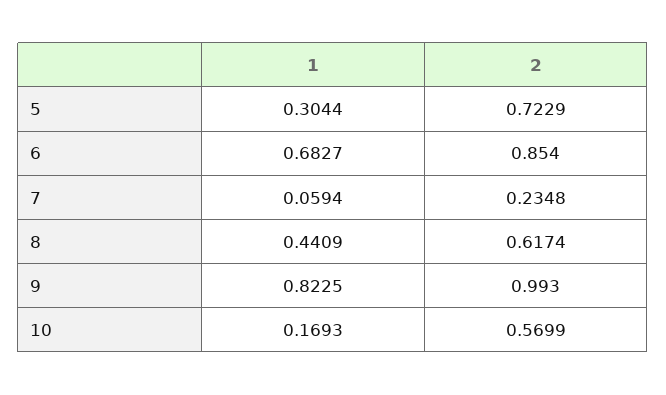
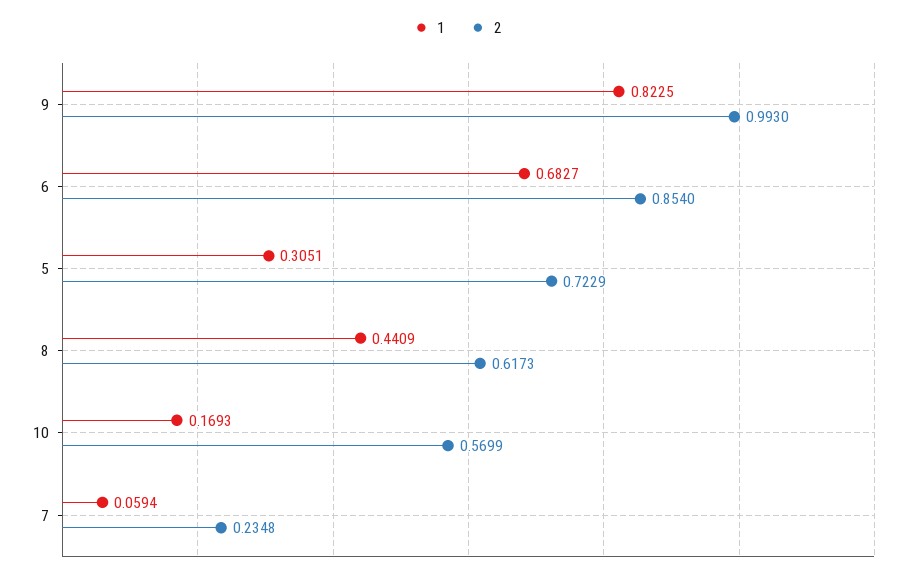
  {
    "1": {
-     "5": 0.3044,
+     "5": 0.3051,
      "6": 0.6827,
      "7": 0.0594,
      "8": 0.4409,
      "9": 0.8225,
      "10": 0.1693
    },
    "2": {
      "5": 0.7229,
      "6": 0.854,
      "7": 0.2348,
-     "8": 0.6174,
+     "8": 0.6173,
      "9": 0.993,
      "10": 0.5699
    }
  }

